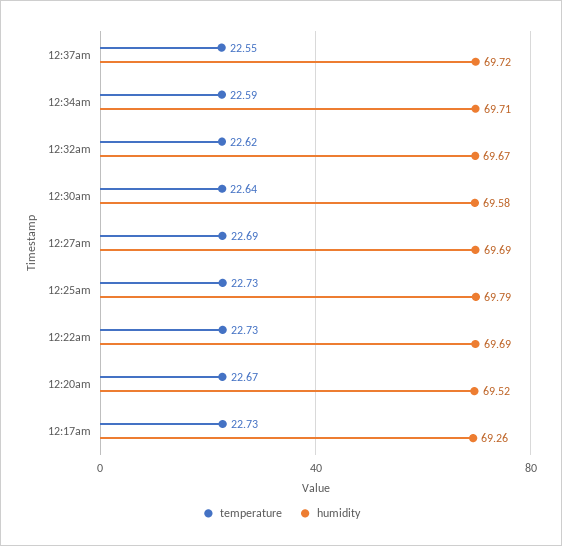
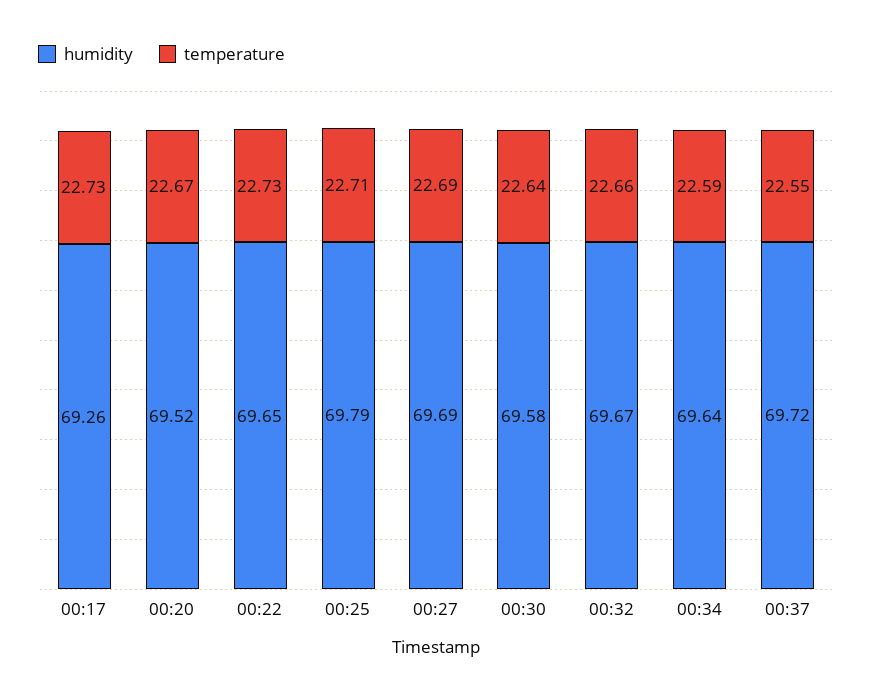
  {
    "temperature": {
      "12:37am": 22.55,
      "12:34am": 22.59,
-     "12:32am": 22.62,
+     "12:32am": 22.66,
      "12:30am": 22.64,
      "12:27am": 22.69,
-     "12:25am": 22.73,
+     "12:25am": 22.71,
      "12:22am": 22.73,
      "12:20am": 22.67,
      "12:17am": 22.73
    },
    "humidity": {
      "12:37am": 69.72,
-     "12:34am": 69.71,
+     "12:34am": 69.64,
      "12:32am": 69.67,
      "12:30am": 69.58,
      "12:27am": 69.69,
      "12:25am": 69.79,
-     "12:22am": 69.69,
+     "12:22am": 69.65,
      "12:20am": 69.52,
      "12:17am": 69.26
    }
  }

